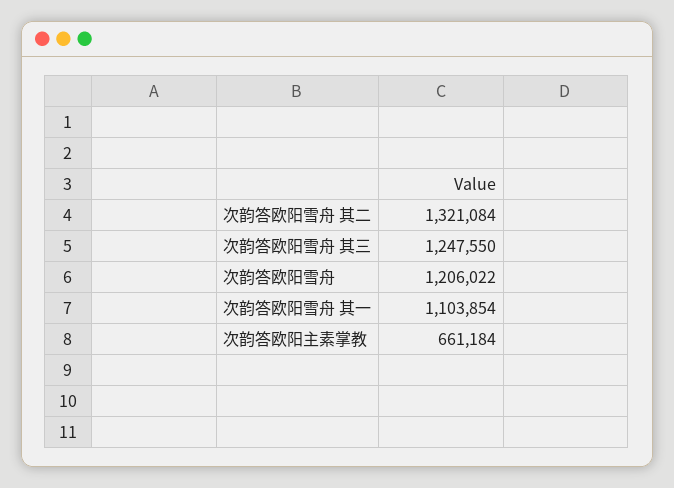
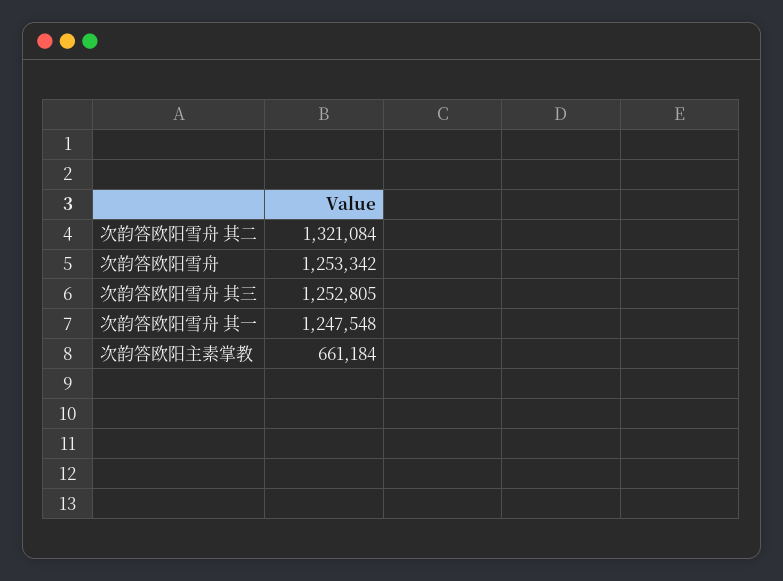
  {
    "次韵答欧阳雪舟 其二": 1321084,
-   "次韵答欧阳雪舟 其三": 1247550,
+   "次韵答欧阳雪舟 其三": 1252805,
-   "次韵答欧阳雪舟": 1206022,
+   "次韵答欧阳雪舟": 1253342,
-   "次韵答欧阳雪舟 其一": 1103854,
+   "次韵答欧阳雪舟 其一": 1247548,
    "次韵答欧阳主素掌教": 661184
  }

